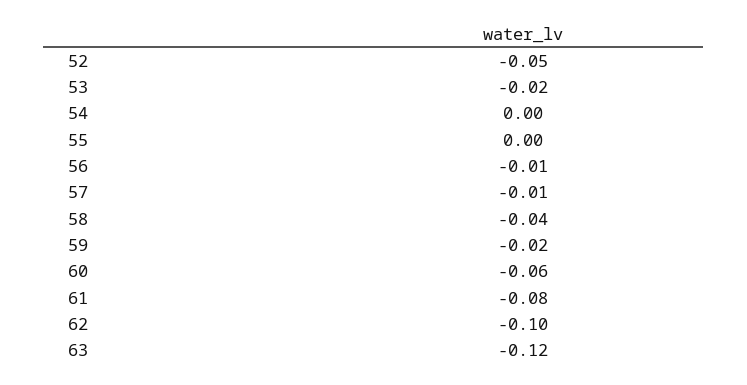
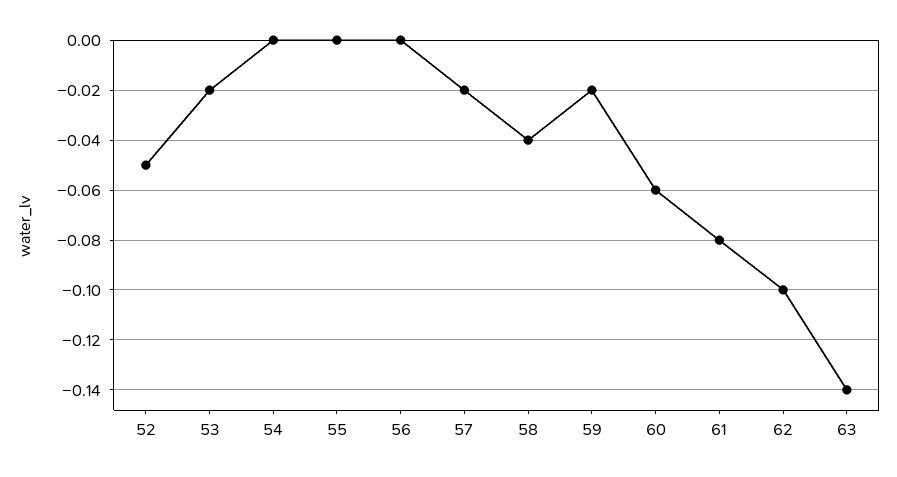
  {
    "52": -0.05,
    "53": -0.02,
    "54": 0,
    "55": 0,
-   "56": -0.01,
+   "56": 0,
-   "57": -0.01,
+   "57": -0.02,
    "58": -0.04,
    "59": -0.02,
    "60": -0.06,
    "61": -0.08,
    "62": -0.1,
-   "63": -0.12
+   "63": -0.14
  }

